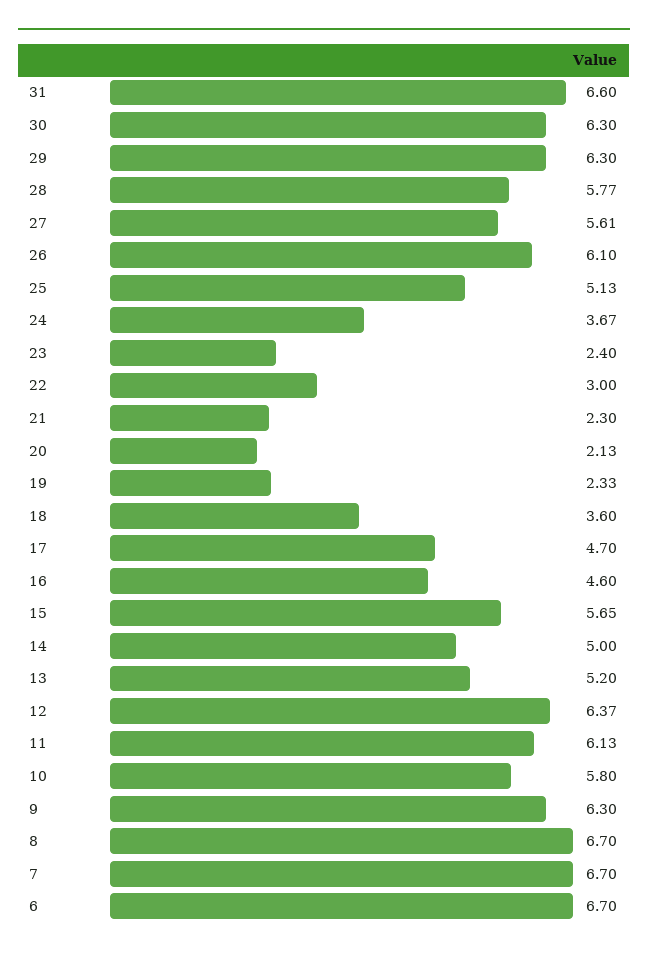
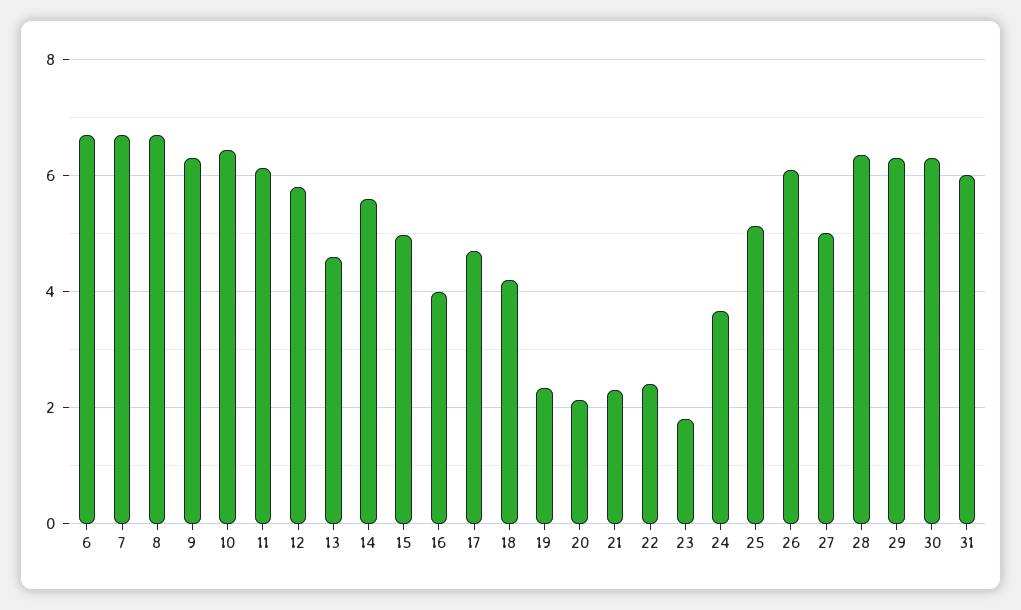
  {
-   "31": 6.6,
+   "31": 6,
    "30": 6.3,
    "29": 6.3,
-   "28": 5.77,
+   "28": 6.4,
-   "27": 5.61,
+   "27": 5,
    "26": 6.1,
    "25": 5.13,
    "24": 3.67,
-   "23": 2.4,
+   "23": 1.8,
-   "22": 3,
+   "22": 2.4,
    "21": 2.3,
    "20": 2.13,
    "19": 2.33,
-   "18": 3.6,
+   "18": 4.2,
    "17": 4.7,
-   "16": 4.6,
+   "16": 4,
-   "15": 5.65,
+   "15": 5,
-   "14": 5,
+   "14": 5.6,
-   "13": 5.2,
+   "13": 4.6,
-   "12": 6.37,
+   "12": 5.8,
    "11": 6.13,
-   "10": 5.8,
+   "10": 6.4,
    "9": 6.3,
    "8": 6.7,
    "7": 6.7,
    "6": 6.7
  }

